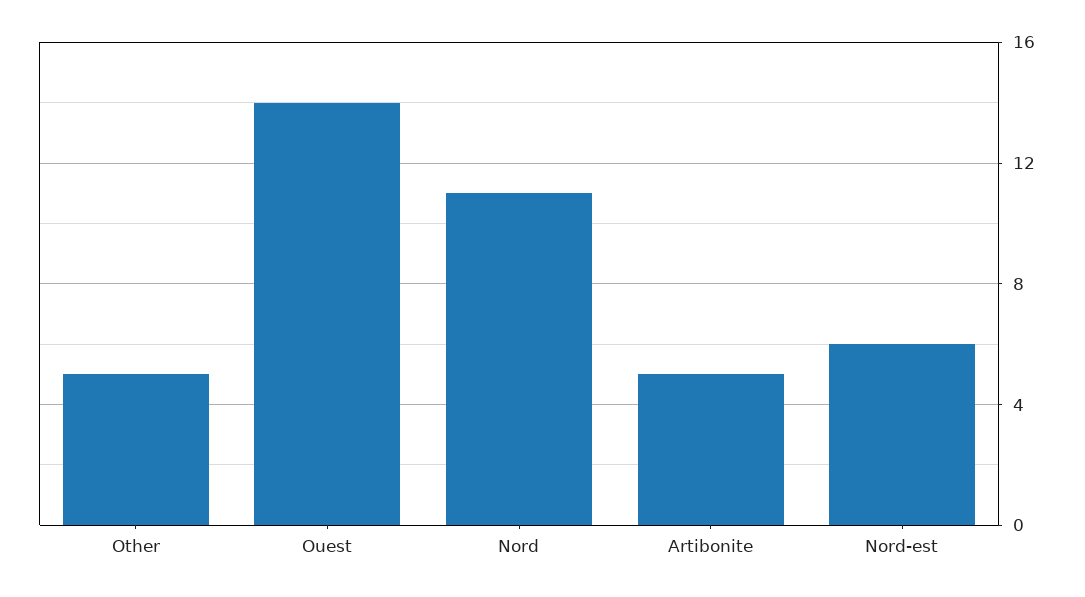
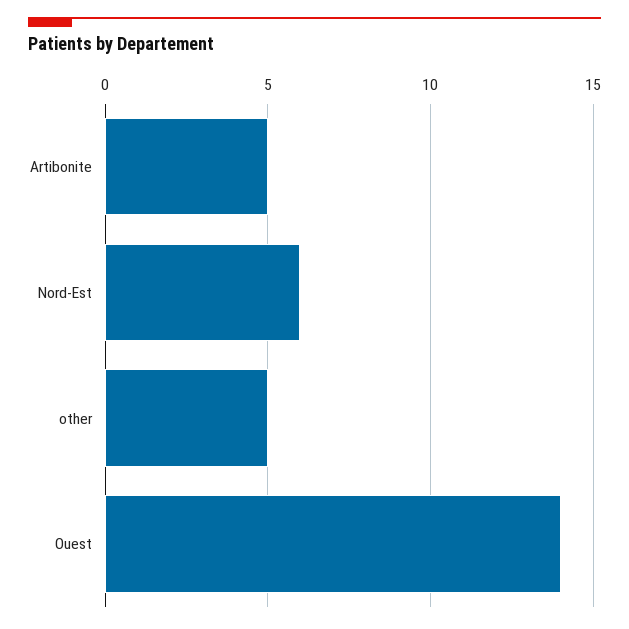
  {
    "Other": 5,
    "Ouest": 14,
-   "Nord": 11,
    "Artibonite": 5,
    "Nord-est": 6
  }

